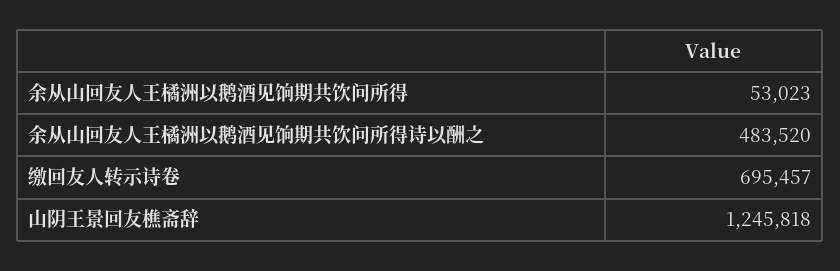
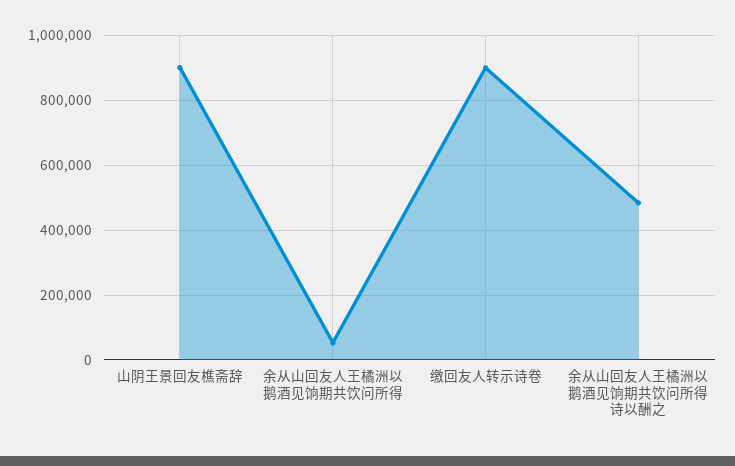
  {
    "余从山回友人王橘洲以鹅酒见饷期共饮问所得": 53023,
    "余从山回友人王橘洲以鹅酒见饷期共饮问所得诗以酬之": 483520,
-   "缴回友人转示诗卷": 695457,
+   "缴回友人转示诗卷": 900000,
-   "山阴王景回友樵斋辞": 1245818
+   "山阴王景回友樵斋辞": 900000
  }

